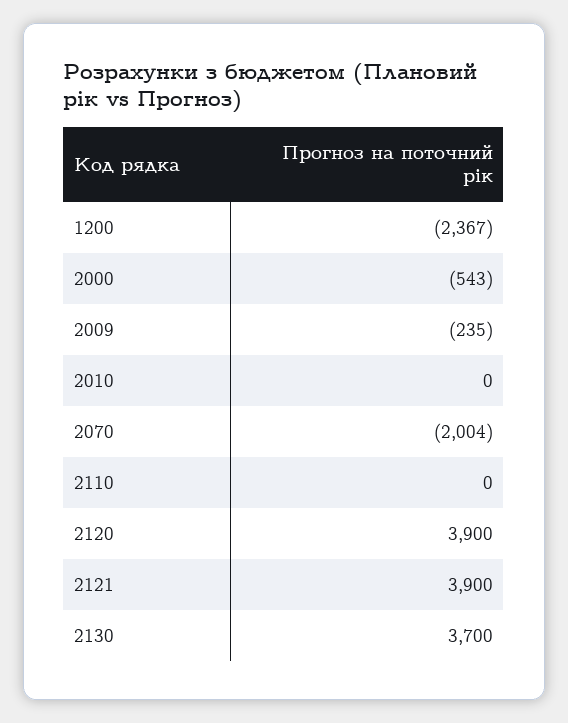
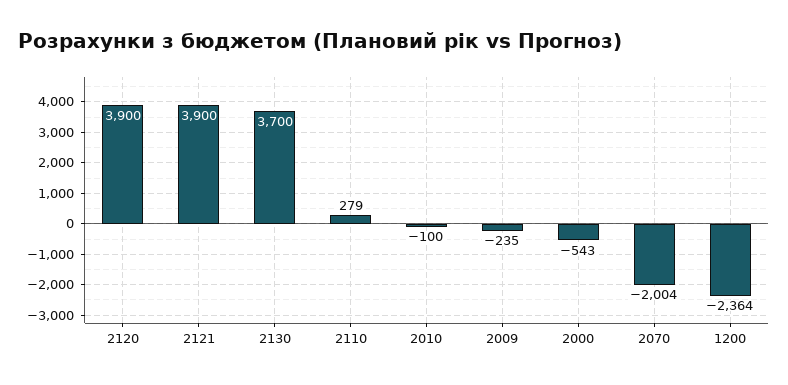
  {
-   "1200": -2367,
+   "1200": -2364,
    "2000": -543,
    "2009": -235,
-   "2010": 0,
+   "2010": -100,
    "2070": -2004,
-   "2110": 0,
+   "2110": 279,
    "2120": 3900,
    "2121": 3900,
    "2130": 3700
  }

